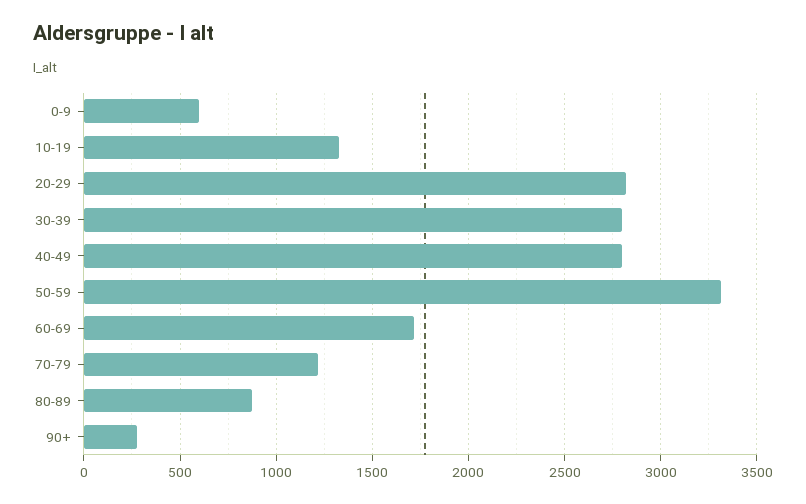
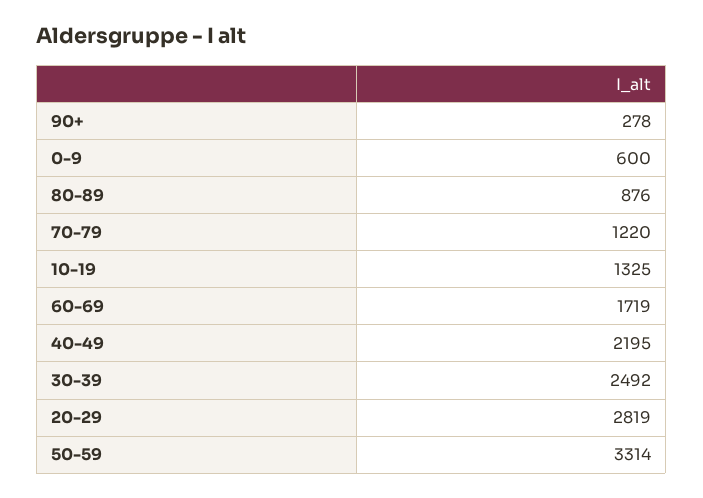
  {
    "0-9": 600,
    "10-19": 1325,
    "20-29": 2819,
-   "30-39": 2800,
+   "30-39": 2492,
-   "40-49": 2800,
+   "40-49": 2195,
    "50-59": 3314,
    "60-69": 1719,
    "70-79": 1220,
    "80-89": 876,
    "90+": 278
  }

